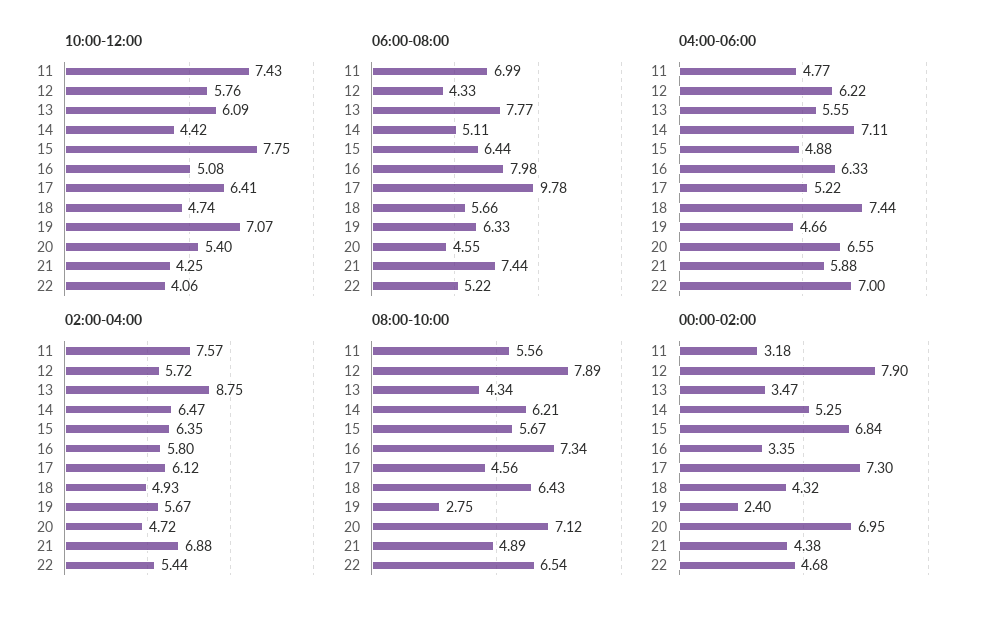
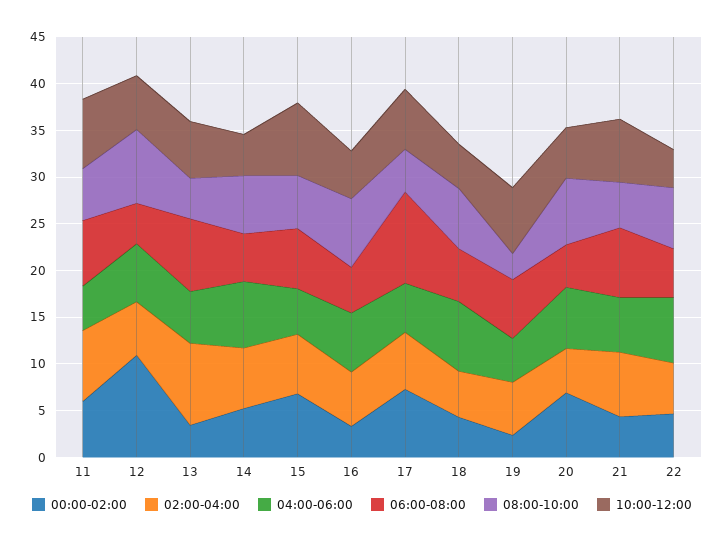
  {
    "10:00-12:00": {
      "11": 7.43,
      "12": 5.76,
      "13": 6.09,
      "14": 4.42,
      "15": 7.75,
      "16": 5.08,
      "17": 6.41,
      "18": 4.74,
      "19": 7.07,
      "20": 5.4,
-     "21": 4.25,
+     "21": 7,
      "22": 4.06
    },
    "06:00-08:00": {
      "11": 6.99,
      "12": 4.33,
      "13": 7.77,
      "14": 5.11,
      "15": 6.44,
-     "16": 7.98,
+     "16": 5,
      "17": 9.78,
      "18": 5.66,
      "19": 6.33,
      "20": 4.55,
      "21": 7.44,
      "22": 5.22
    },
    "04:00-06:00": {
      "11": 4.77,
      "12": 6.22,
      "13": 5.55,
      "14": 7.11,
      "15": 4.88,
      "16": 6.33,
      "17": 5.22,
      "18": 7.44,
      "19": 4.66,
      "20": 6.55,
      "21": 5.88,
      "22": 7
    },
    "02:00-04:00": {
      "11": 7.57,
      "12": 5.72,
      "13": 8.75,
      "14": 6.47,
      "15": 6.35,
      "16": 5.8,
      "17": 6.12,
      "18": 4.93,
      "19": 5.67,
      "20": 4.72,
      "21": 6.88,
      "22": 5.44
    },
    "08:00-10:00": {
      "11": 5.56,
      "12": 7.89,
      "13": 4.34,
      "14": 6.21,
      "15": 5.67,
      "16": 7.34,
      "17": 4.56,
      "18": 6.43,
      "19": 2.75,
      "20": 7.12,
      "21": 4.89,
      "22": 6.54
    },
    "00:00-02:00": {
-     "11": 3.18,
+     "11": 6,
-     "12": 7.9,
+     "12": 11,
      "13": 3.47,
      "14": 5.25,
      "15": 6.84,
      "16": 3.35,
      "17": 7.3,
      "18": 4.32,
      "19": 2.4,
      "20": 6.95,
      "21": 4.38,
      "22": 4.68
    }
  }

